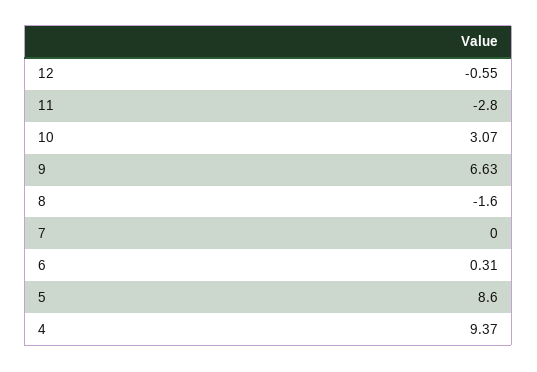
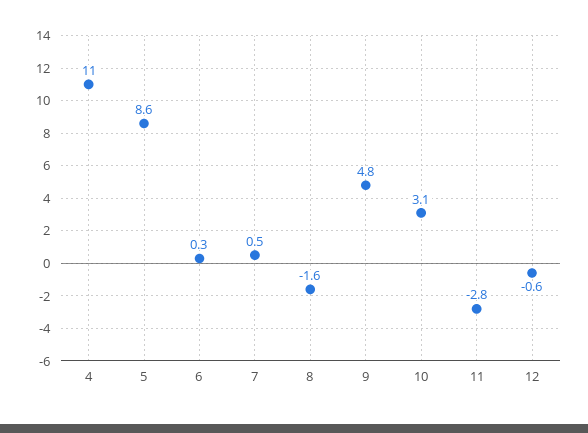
  {
    "12": -0.55,
    "11": -2.8,
    "10": 3.07,
-   "9": 6.63,
+   "9": 4.8,
    "8": -1.6,
-   "7": 0,
+   "7": 0.5,
    "6": 0.31,
    "5": 8.6,
-   "4": 9.37
+   "4": 11
  }

